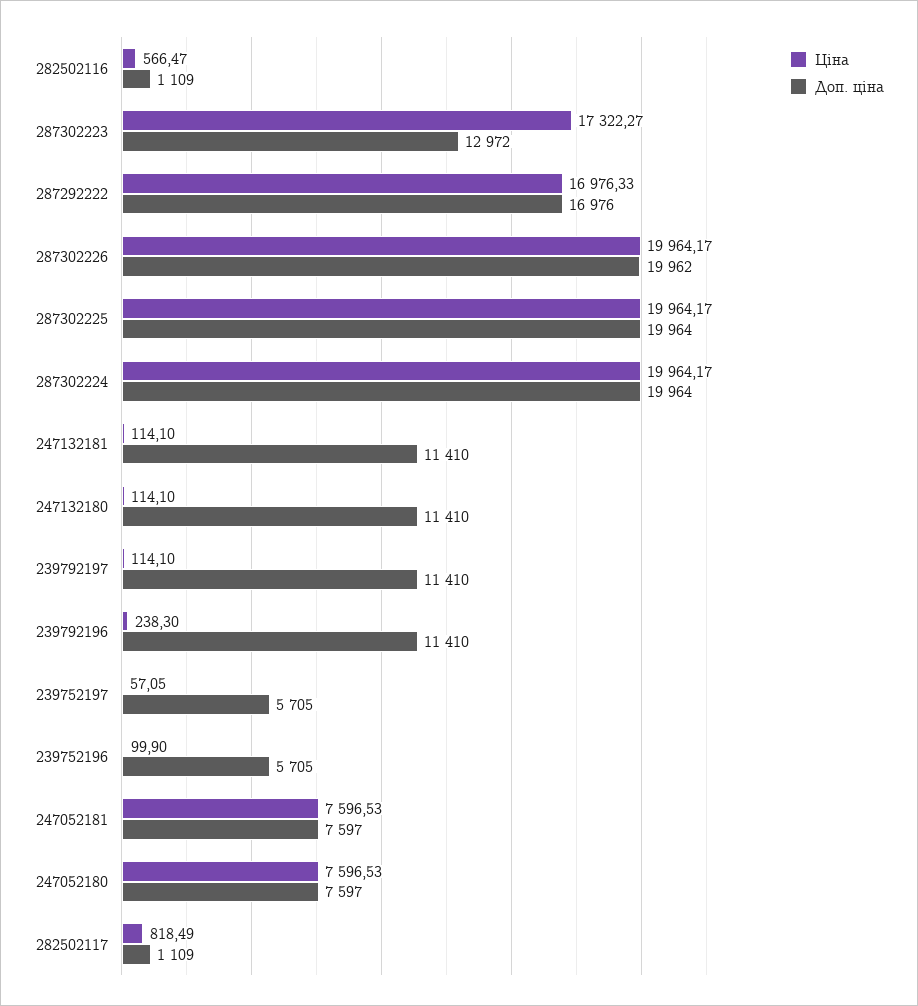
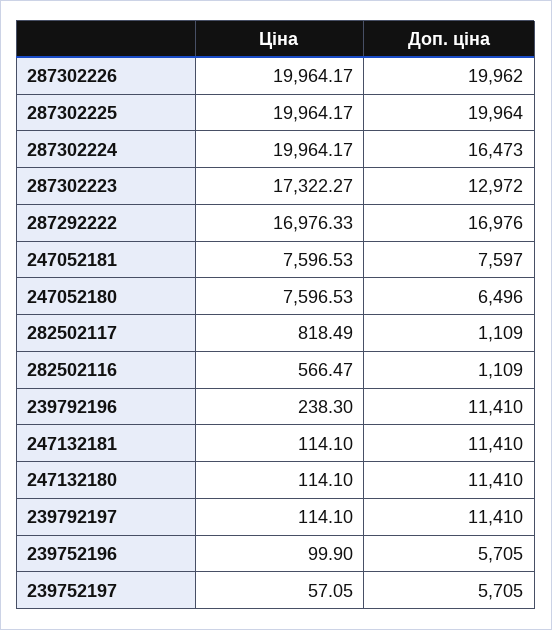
  {
    "Ціна": {
      "282502116": 566.47,
      "287302223": 17322.27,
      "287292222": 16976.33,
      "287302226": 19964.17,
      "287302225": 19964.17,
      "287302224": 19964.17,
      "247132181": 114.1,
      "247132180": 114.1,
      "239792197": 114.1,
      "239792196": 238.3,
      "239752197": 57.05,
      "239752196": 99.9,
      "247052181": 7596.53,
      "247052180": 7596.53,
      "282502117": 818.49
    },
    "Доп. ціна": {
      "282502116": 1109,
      "287302223": 12972,
      "287292222": 16976,
      "287302226": 19962,
      "287302225": 19964,
-     "287302224": 19964,
+     "287302224": 16473,
      "247132181": 11410,
      "247132180": 11410,
      "239792197": 11410,
      "239792196": 11410,
      "239752197": 5705,
      "239752196": 5705,
      "247052181": 7597,
-     "247052180": 7597,
+     "247052180": 6496,
      "282502117": 1109
    }
  }

